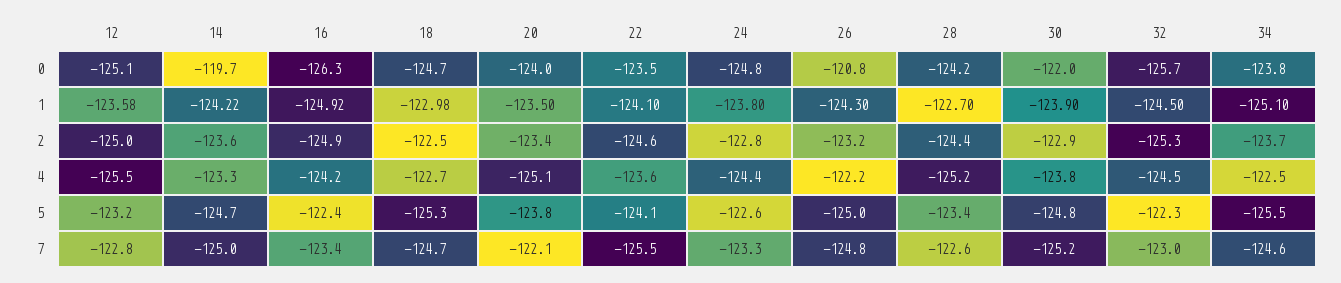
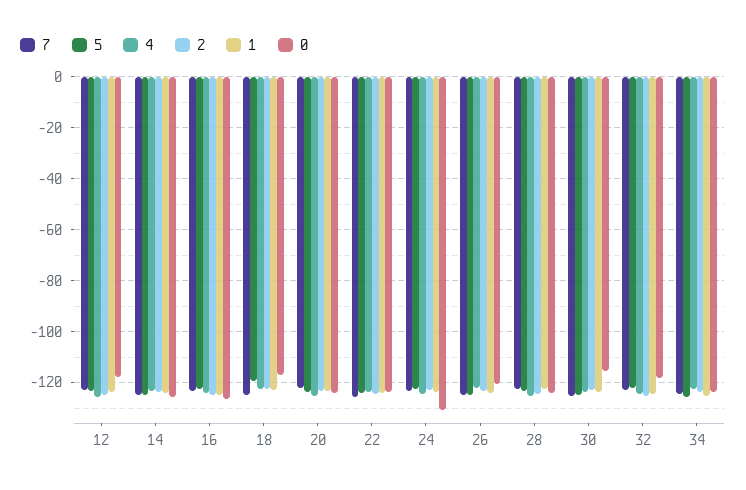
  {
    "0": {
-     "12": -125.1,
+     "12": -117.5,
-     "14": -119.7,
+     "14": -125,
      "16": -126.3,
-     "18": -124.7,
+     "18": -117.5,
      "20": -124,
      "22": -123.5,
-     "24": -124.8,
+     "24": -130,
      "26": -120.8,
      "28": -124.2,
-     "30": -122,
+     "30": -115,
-     "32": -125.7,
+     "32": -117.5,
      "34": -123.8
    },
    "1": {
      "12": -123.58,
      "14": -124.22,
      "16": -124.92,
      "18": -122.98,
      "20": -123.5,
      "22": -124.1,
      "24": -123.8,
      "26": -124.3,
      "28": -122.7,
      "30": -123.9,
      "32": -124.5,
      "34": -125.1
    },
    "2": {
      "12": -125,
      "14": -123.6,
      "16": -124.9,
      "18": -122.5,
      "20": -123.4,
      "22": -124.6,
      "24": -122.8,
      "26": -123.2,
      "28": -124.4,
      "30": -122.9,
      "32": -125.3,
      "34": -123.7
    },
    "4": {
      "12": -125.5,
      "14": -123.3,
      "16": -124.2,
      "18": -122.7,
      "20": -125.1,
      "22": -123.6,
      "24": -124.4,
      "26": -122.2,
      "28": -125.2,
      "30": -123.8,
      "32": -124.5,
      "34": -122.5
    },
    "5": {
      "12": -123.2,
      "14": -124.7,
      "16": -122.4,
-     "18": -125.3,
+     "18": -120,
      "20": -123.8,
      "22": -124.1,
      "24": -122.6,
      "26": -125,
      "28": -123.4,
      "30": -124.8,
      "32": -122.3,
      "34": -125.5
    },
    "7": {
      "12": -122.8,
      "14": -125,
      "16": -123.4,
      "18": -124.7,
      "20": -122.1,
      "22": -125.5,
      "24": -123.3,
      "26": -124.8,
      "28": -122.6,
      "30": -125.2,
      "32": -123,
      "34": -124.6
    }
  }

